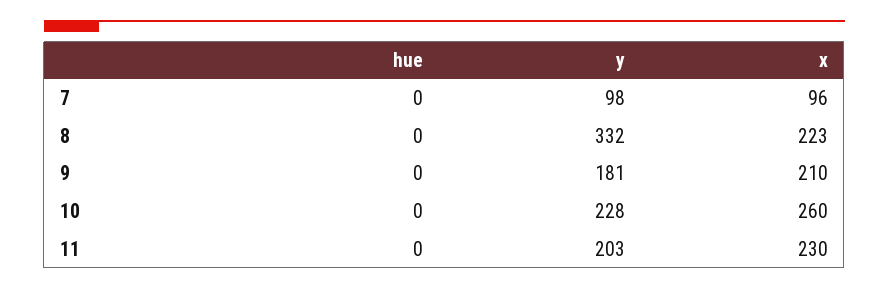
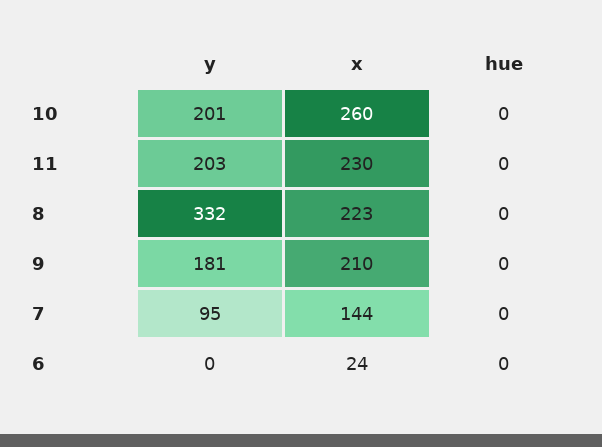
  {
    "hue": {
      "7": 0,
      "8": 0,
      "9": 0,
      "10": 0,
-     "11": 0
+     "11": 0,
+     "6": 0
    },
    "y": {
-     "7": 98,
+     "7": 95,
      "8": 332,
      "9": 181,
-     "10": 228,
+     "10": 201,
-     "11": 203
+     "11": 203,
+     "6": 0
    },
    "x": {
-     "7": 96,
+     "7": 144,
      "8": 223,
      "9": 210,
      "10": 260,
-     "11": 230
+     "11": 230,
+     "6": 24
    }
  }

